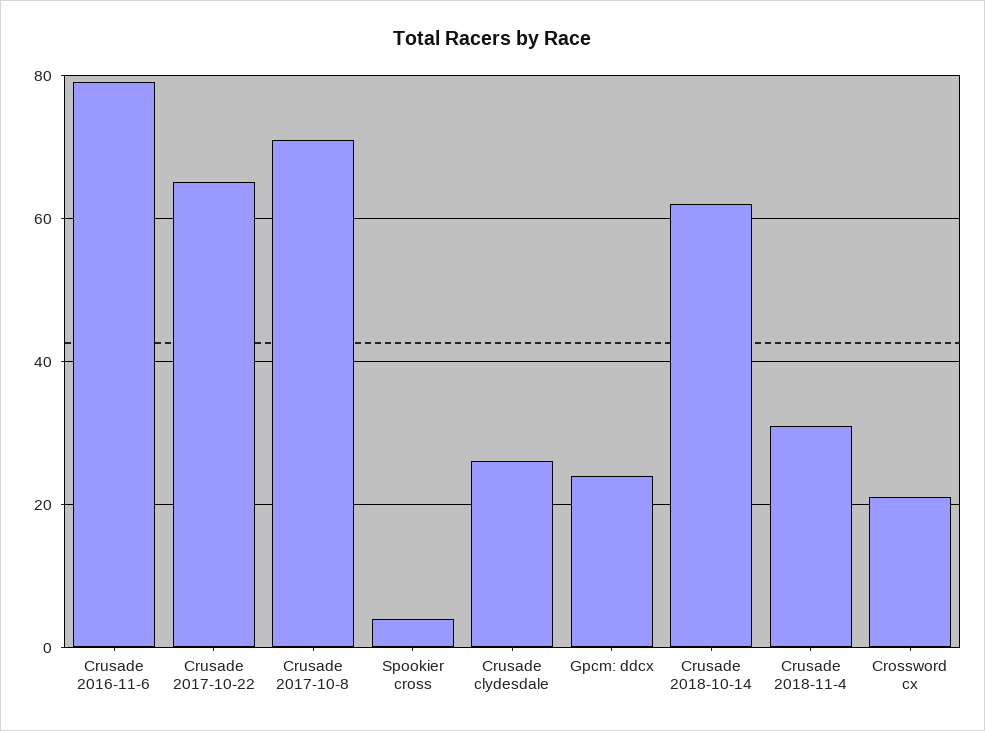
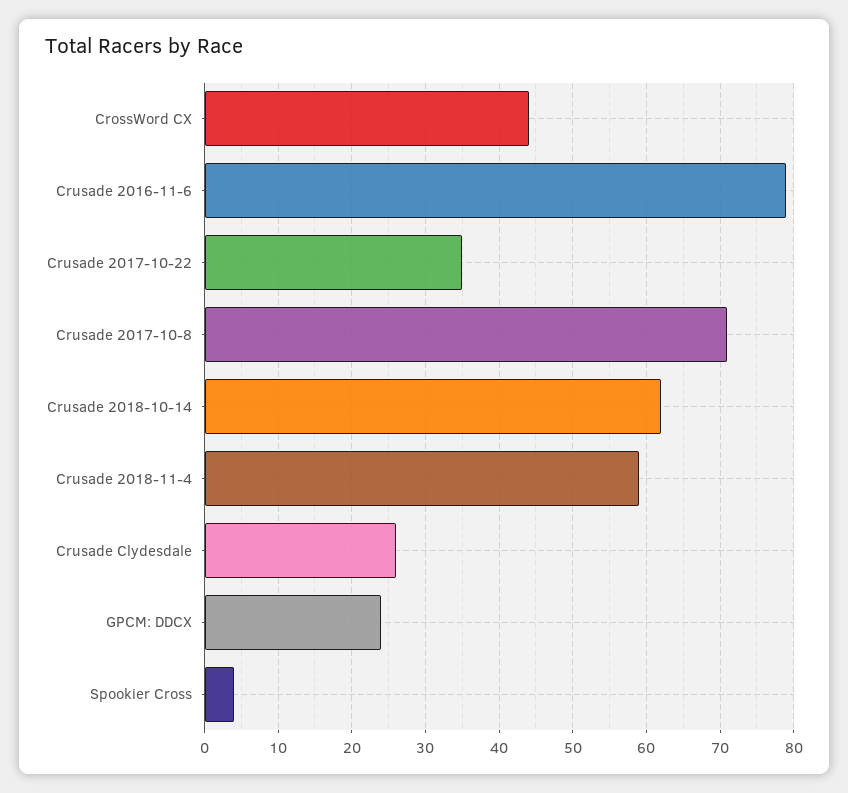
  {
    "Crusade 2016-11-6": 79,
-   "Crusade 2017-10-22": 65,
+   "Crusade 2017-10-22": 35,
    "Crusade 2017-10-8": 71,
    "Spookier cross": 4,
    "Crusade clydesdale": 26,
    "Gpcm: ddcx": 24,
    "Crusade 2018-10-14": 62,
-   "Crusade 2018-11-4": 30,
+   "Crusade 2018-11-4": 59,
-   "Crossword cx": 20
+   "Crossword cx": 44
  }

